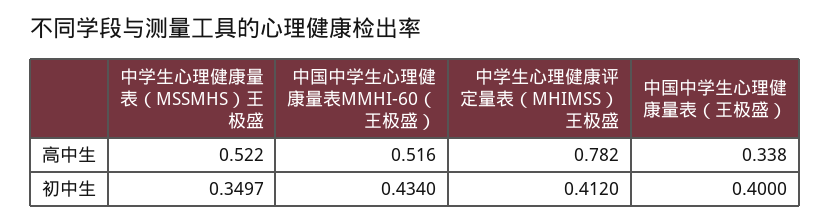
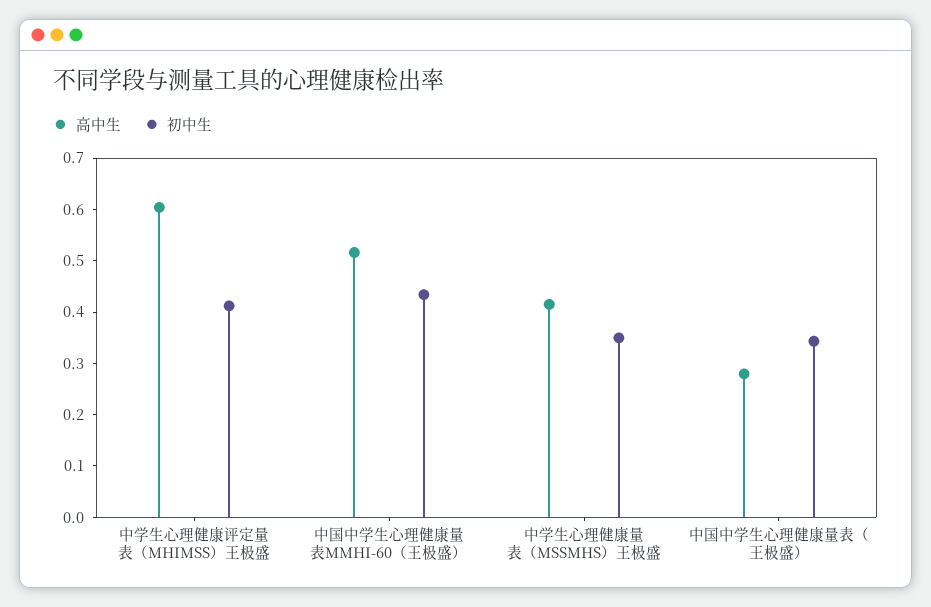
  {
    "高中生": {
-     "中学生心理健康量表（MSSMHS）王极盛": 0.522,
+     "中学生心理健康量表（MSSMHS）王极盛": 0.42,
      "中国中学生心理健康量表MMHI-60（王极盛）": 0.516,
-     "中学生心理健康评定量表（MHIMSS）王极盛": 0.782,
+     "中学生心理健康评定量表（MHIMSS）王极盛": 0.6,
-     "中国中学生心理健康量表（王极盛）": 0.338
+     "中国中学生心理健康量表（王极盛）": 0.28
    },
    "初中生": {
      "中学生心理健康量表（MSSMHS）王极盛": 0.3497,
      "中国中学生心理健康量表MMHI-60（王极盛）": 0.434,
      "中学生心理健康评定量表（MHIMSS）王极盛": 0.412,
-     "中国中学生心理健康量表（王极盛）": 0.4
+     "中国中学生心理健康量表（王极盛）": 0.34
    }
  }

